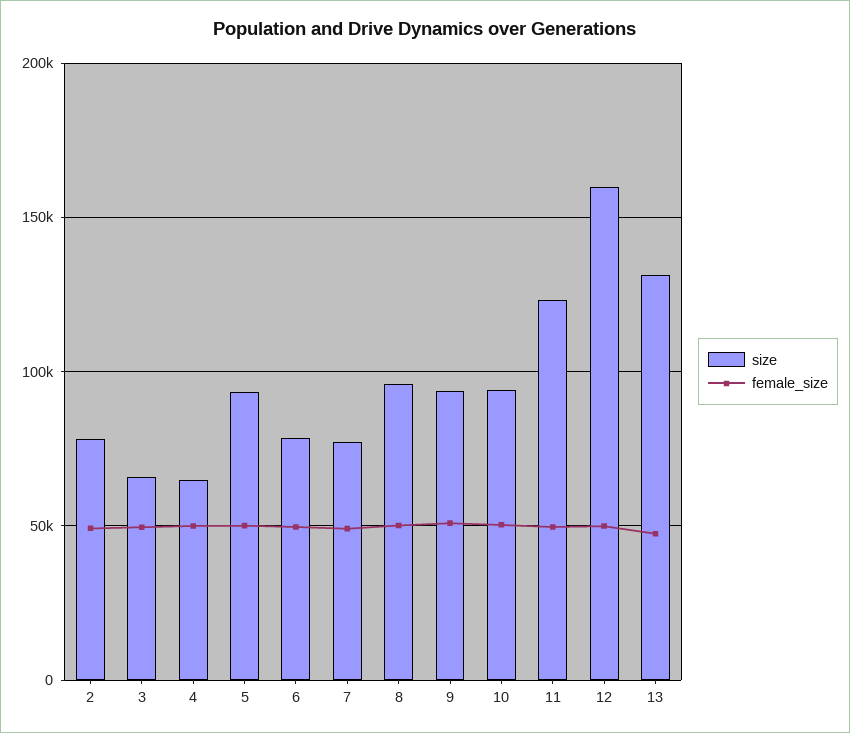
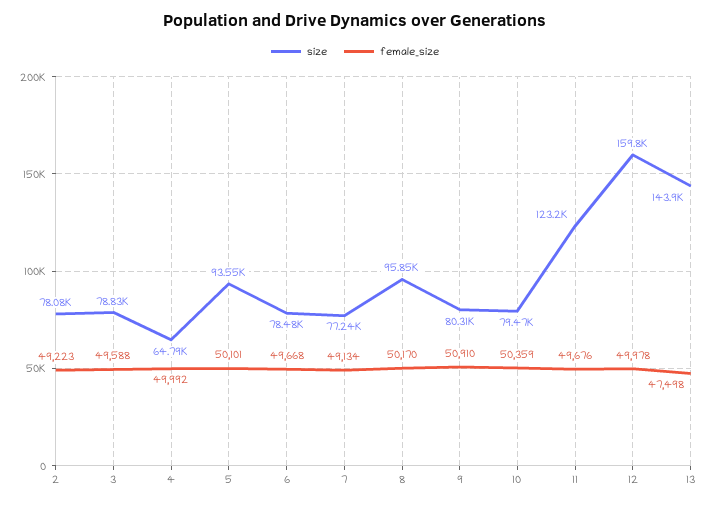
  {
    "size": {
      "2": 78080,
-     "3": 65000,
+     "3": 78830,
      "4": 64790,
      "5": 93550,
      "6": 78480,
      "7": 77240,
      "8": 95850,
-     "9": 95000,
+     "9": 80310,
-     "10": 95000,
+     "10": 79470,
      "11": 123200,
      "12": 159800,
-     "13": 130000
+     "13": 143900
    },
    "female_size": {
      "2": 49223,
      "3": 49588,
      "4": 49992,
      "5": 50101,
      "6": 49668,
      "7": 49134,
      "8": 50170,
      "9": 50910,
      "10": 50359,
      "11": 49676,
      "12": 49978,
      "13": 47498
    }
  }

